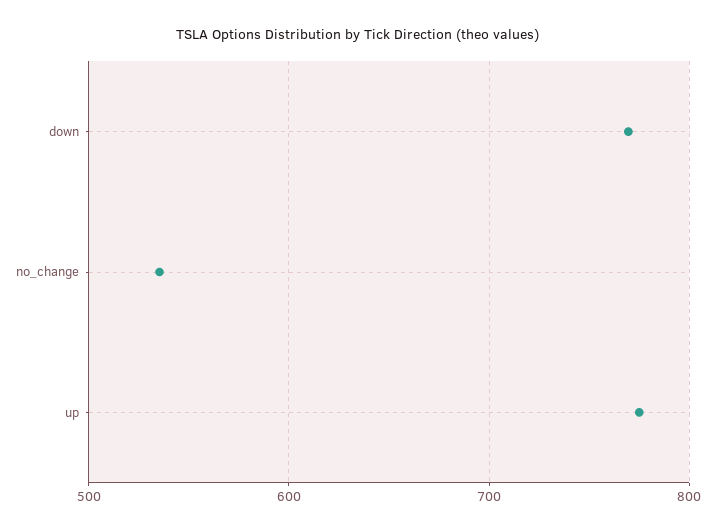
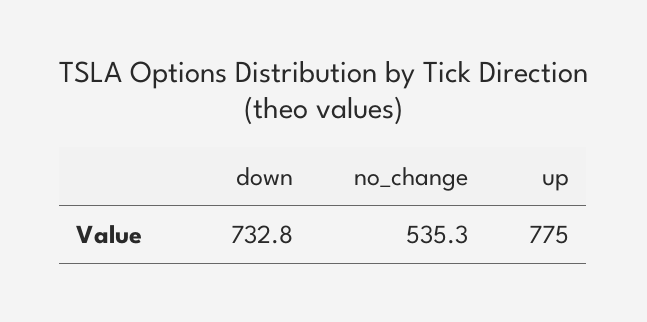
  {
-   "down": 770,
+   "down": 732.8,
    "no_change": 535.3,
    "up": 775
  }

